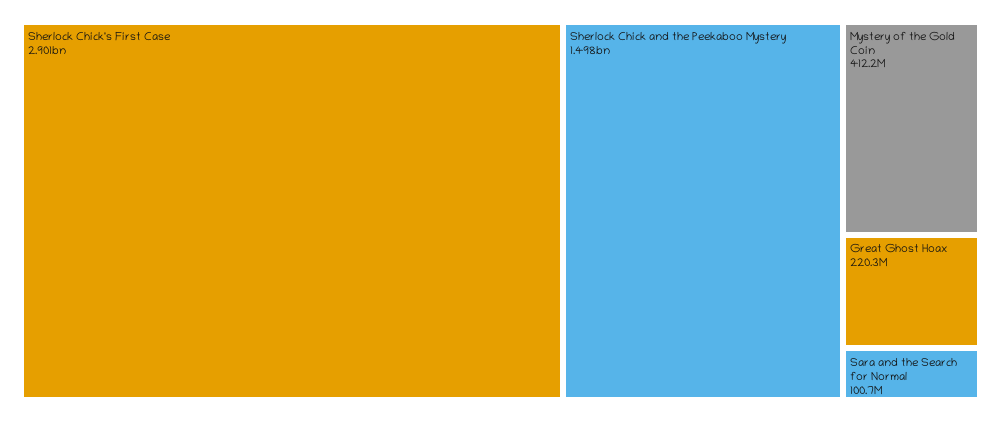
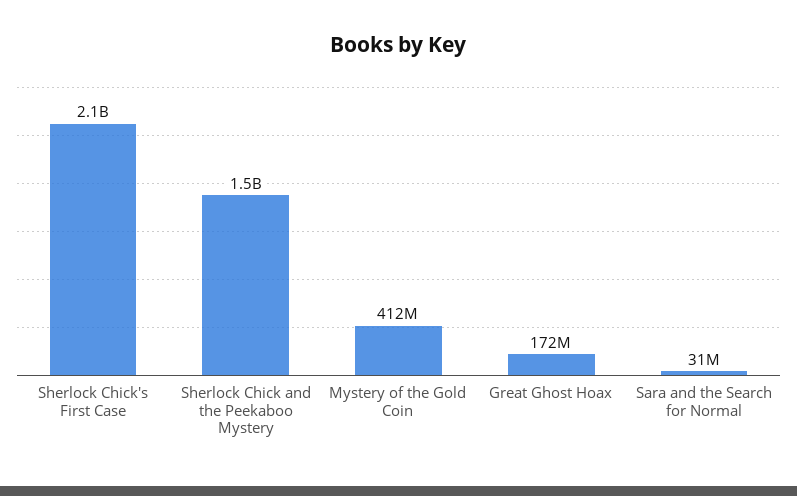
  {
-   "Sherlock Chick's First Case": 2901000000,
+   "Sherlock Chick's First Case": 2100000000,
    "Sherlock Chick and the Peekaboo Mystery": 1498000000,
    "Mystery of the Gold Coin": 412200000,
-   "Great Ghost Hoax": 220300000,
+   "Great Ghost Hoax": 172000000,
-   "Sara and the Search for Normal": 100700000
+   "Sara and the Search for Normal": 31000000
  }

